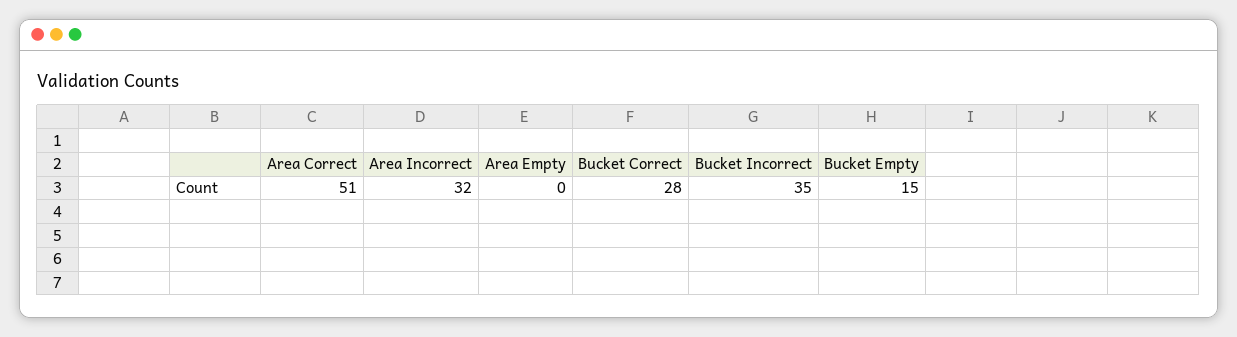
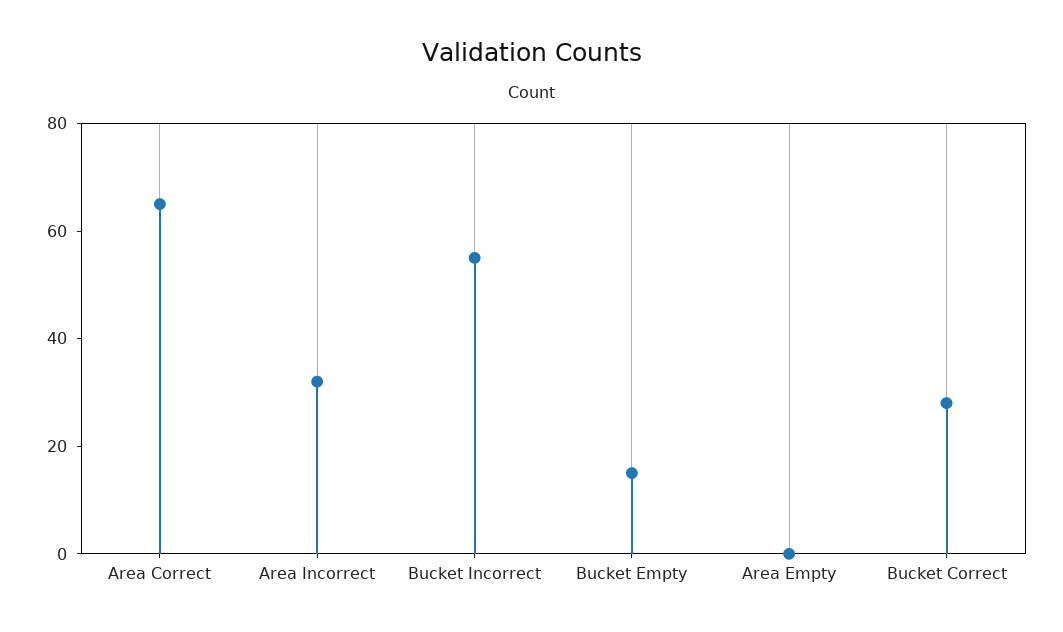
  {
-   "Area Correct": 51,
+   "Area Correct": 65,
    "Area Incorrect": 32,
    "Area Empty": 0,
    "Bucket Correct": 28,
-   "Bucket Incorrect": 35,
+   "Bucket Incorrect": 55,
    "Bucket Empty": 15
  }

